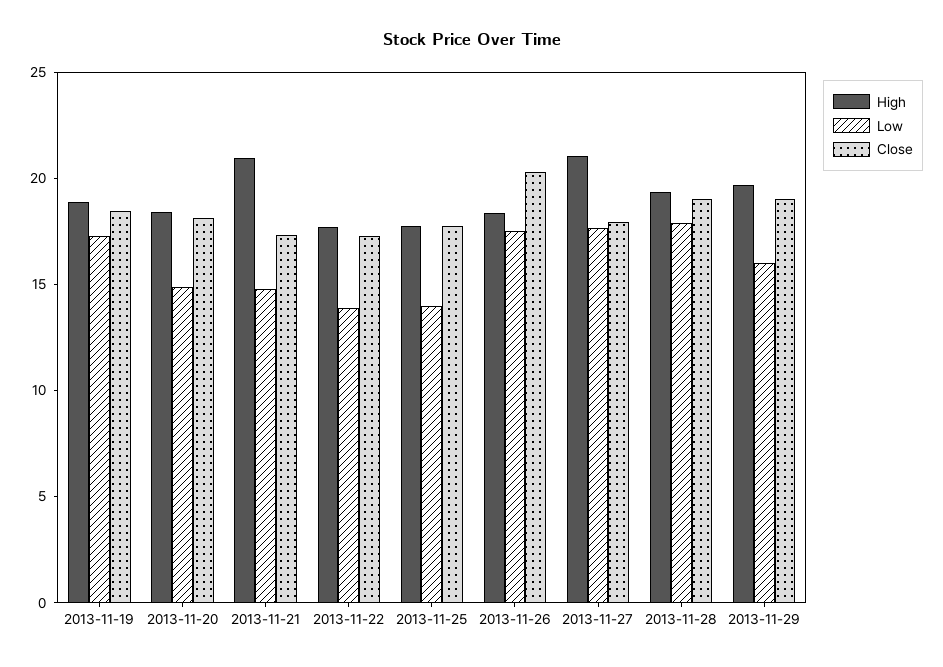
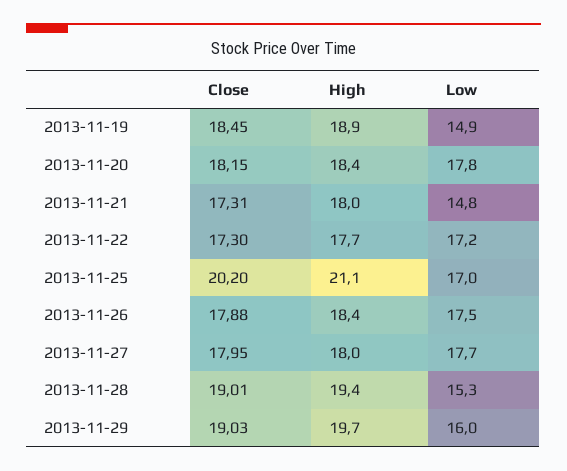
  {
    "High": {
      "2013-11-19": 18.9,
      "2013-11-20": 18.4,
-     "2013-11-21": 21,
+     "2013-11-21": 18,
      "2013-11-22": 17.7,
-     "2013-11-25": 18,
+     "2013-11-25": 21.1,
      "2013-11-26": 18.4,
-     "2013-11-27": 21,
+     "2013-11-27": 18,
      "2013-11-28": 19.4,
      "2013-11-29": 19.7
    },
    "Low": {
-     "2013-11-19": 17,
+     "2013-11-19": 14.9,
-     "2013-11-20": 15,
+     "2013-11-20": 17.8,
      "2013-11-21": 14.8,
-     "2013-11-22": 14,
+     "2013-11-22": 17.2,
-     "2013-11-25": 14,
+     "2013-11-25": 17,
      "2013-11-26": 17.5,
      "2013-11-27": 17.7,
-     "2013-11-28": 18,
+     "2013-11-28": 15.3,
      "2013-11-29": 16
    },
    "Close": {
      "2013-11-19": 18.45,
      "2013-11-20": 18.15,
      "2013-11-21": 17.31,
      "2013-11-22": 17.3,
-     "2013-11-25": 18,
+     "2013-11-25": 20.2,
-     "2013-11-26": 20,
+     "2013-11-26": 17.88,
      "2013-11-27": 17.95,
      "2013-11-28": 19.01,
      "2013-11-29": 19.03
    }
  }

